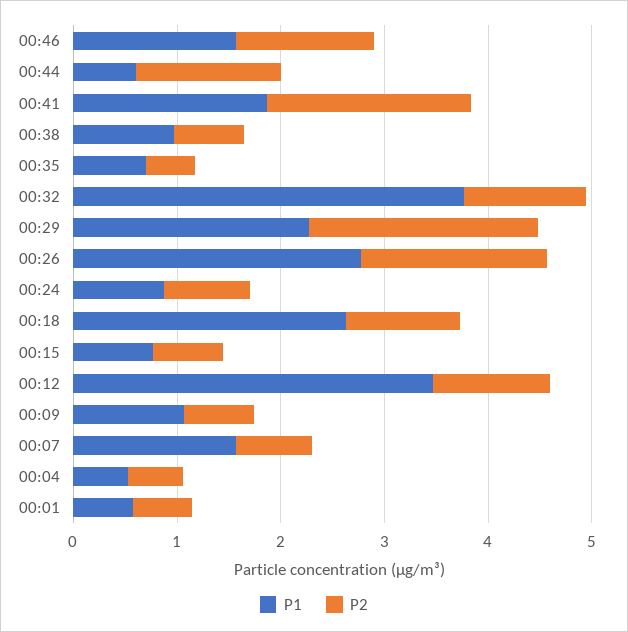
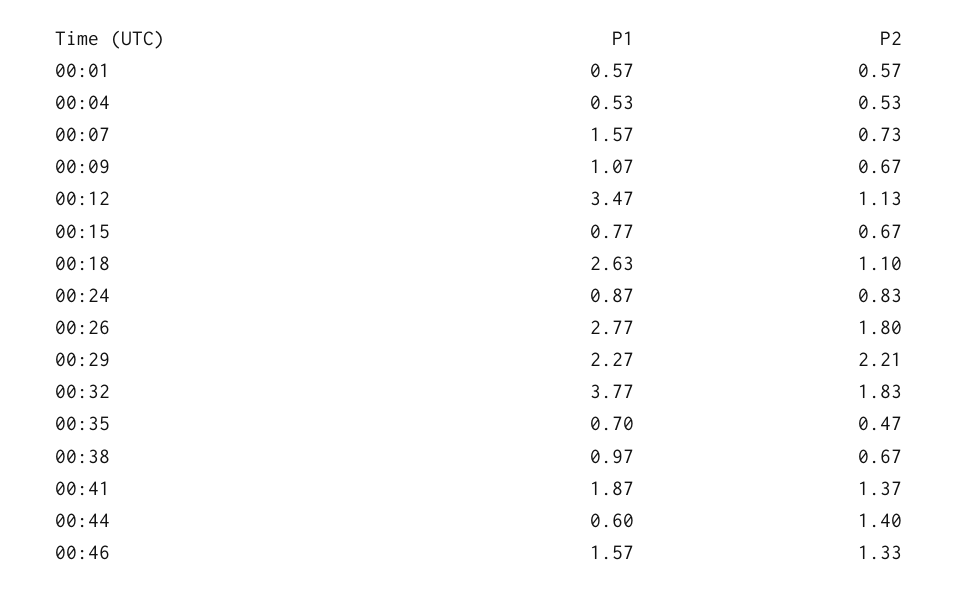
  {
    "P1": {
      "00:46": 1.57,
      "00:44": 0.6,
      "00:41": 1.87,
      "00:38": 0.97,
      "00:35": 0.7,
      "00:32": 3.77,
      "00:29": 2.27,
      "00:26": 2.77,
      "00:24": 0.87,
      "00:18": 2.63,
      "00:15": 0.77,
      "00:12": 3.47,
      "00:09": 1.07,
      "00:07": 1.57,
      "00:04": 0.53,
      "00:01": 0.57
    },
    "P2": {
      "00:46": 1.33,
      "00:44": 1.4,
-     "00:41": 2,
+     "00:41": 1.37,
      "00:38": 0.67,
      "00:35": 0.47,
-     "00:32": 1.2,
+     "00:32": 1.83,
      "00:29": 2.21,
      "00:26": 1.8,
      "00:24": 0.83,
      "00:18": 1.1,
      "00:15": 0.67,
      "00:12": 1.13,
      "00:09": 0.67,
      "00:07": 0.73,
      "00:04": 0.53,
      "00:01": 0.57
    }
  }

